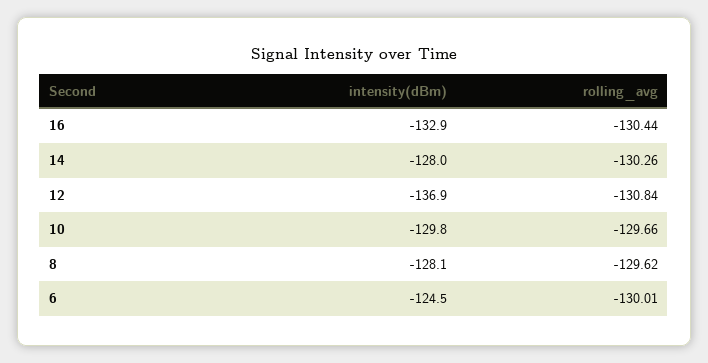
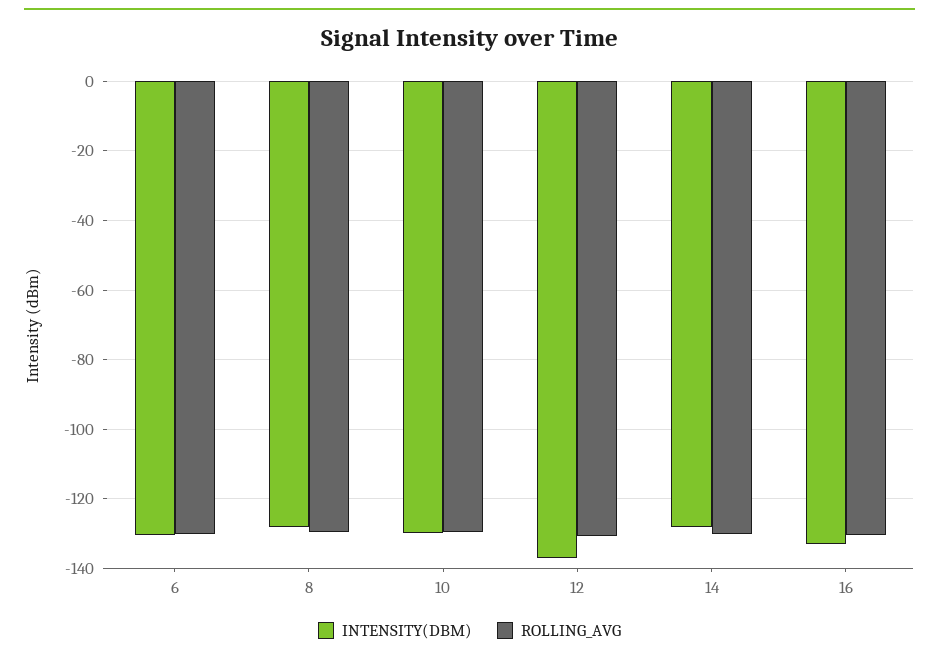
  {
    "intensity(dBm)": {
      "16": -132.9,
      "14": -128,
      "12": -136.9,
      "10": -129.8,
      "8": -128.1,
-     "6": -124.5
+     "6": -130
    },
    "rolling_avg": {
      "16": -130.44,
      "14": -130.26,
      "12": -130.84,
      "10": -129.66,
      "8": -129.62,
      "6": -130.01
    }
  }

